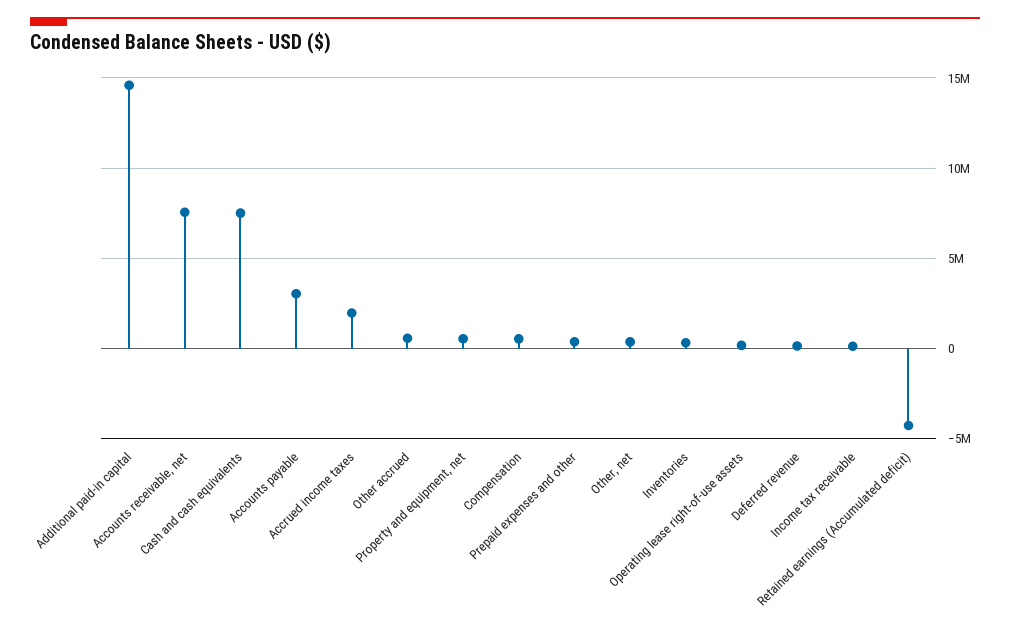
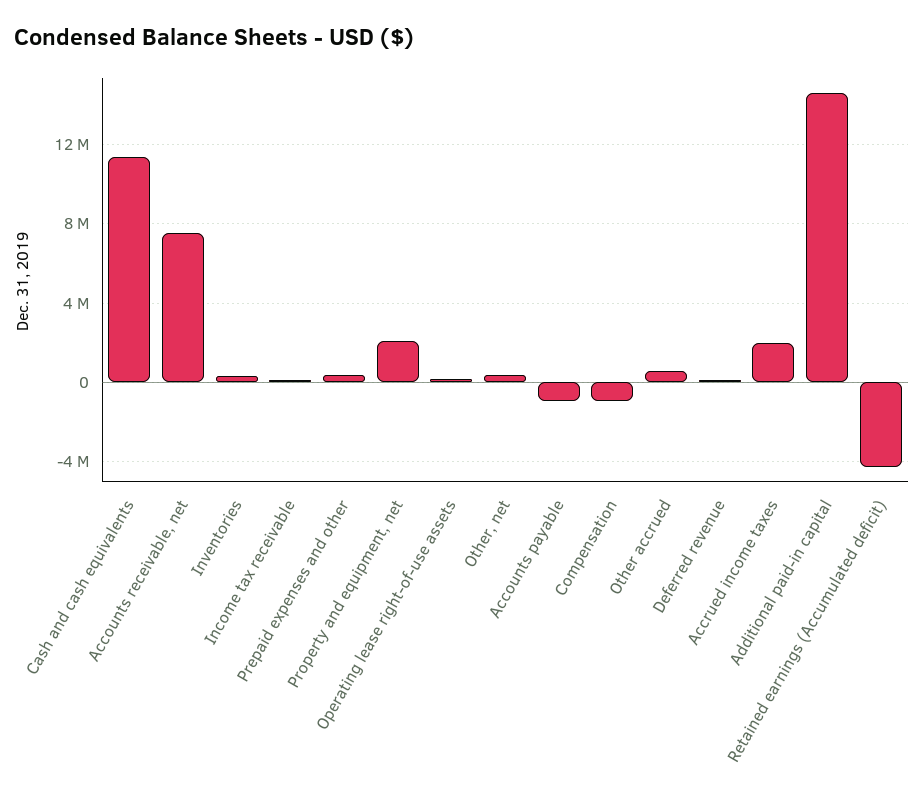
  {
    "Additional paid-in capital": 14500000,
    "Accounts receivable, net": 7500000,
-   "Cash and cash equivalents": 7500000,
+   "Cash and cash equivalents": 11500000,
-   "Accounts payable": 3000000,
+   "Accounts payable": -1000000,
    "Accrued income taxes": 2000000,
    "Other accrued": 500000,
-   "Property and equipment, net": 500000,
+   "Property and equipment, net": 2000000,
-   "Compensation": 500000,
+   "Compensation": -1000000,
    "Prepaid expenses and other": 500000,
    "Other, net": 500000,
    "Inventories": 500000,
    "Operating lease right-of-use assets": 0,
    "Deferred revenue": 0,
    "Income tax receivable": 0,
    "Retained earnings (Accumulated deficit)": -4500000
  }

